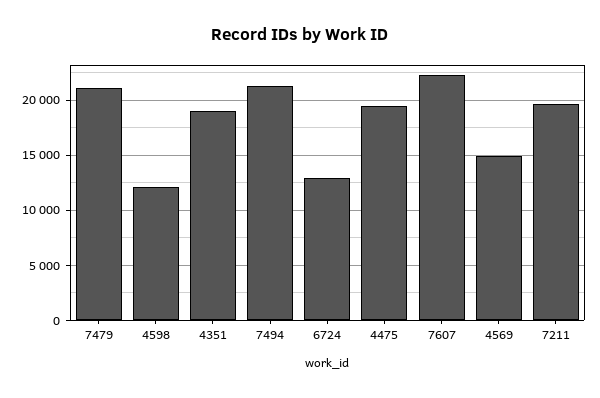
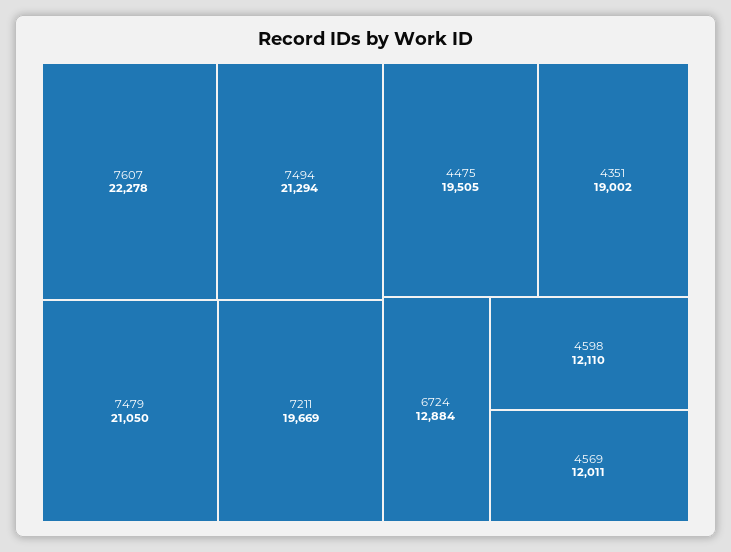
  {
    "7479": 21050,
    "4598": 12110,
    "4351": 19002,
    "7494": 21294,
    "6724": 12884,
    "4475": 19505,
    "7607": 22278,
-   "4569": 15000,
+   "4569": 12011,
    "7211": 19669
  }

